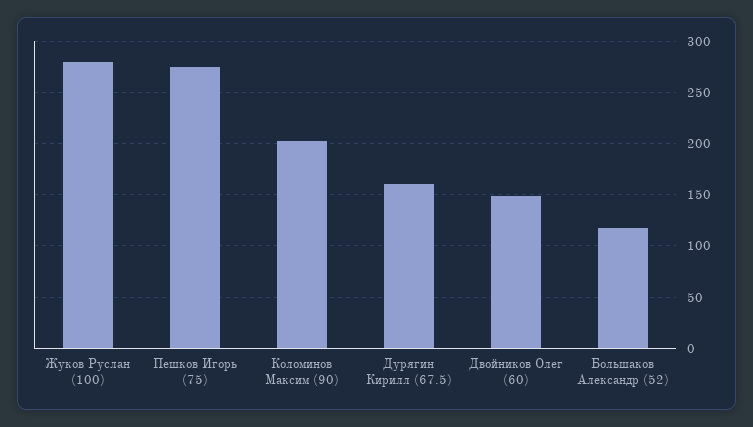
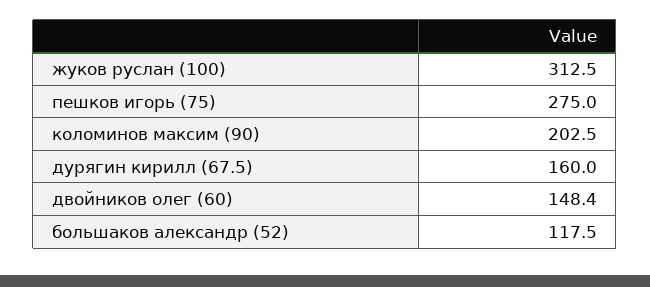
  {
-   "Жуков Руслан (100)": 280,
+   "Жуков Руслан (100)": 312.5,
    "Пешков Игорь (75)": 275,
    "Коломинов Максим (90)": 202.5,
    "Дурягин Кирилл (67.5)": 160,
    "Двойников Олег (60)": 148.4,
    "Большаков Александр (52)": 117.5
  }

